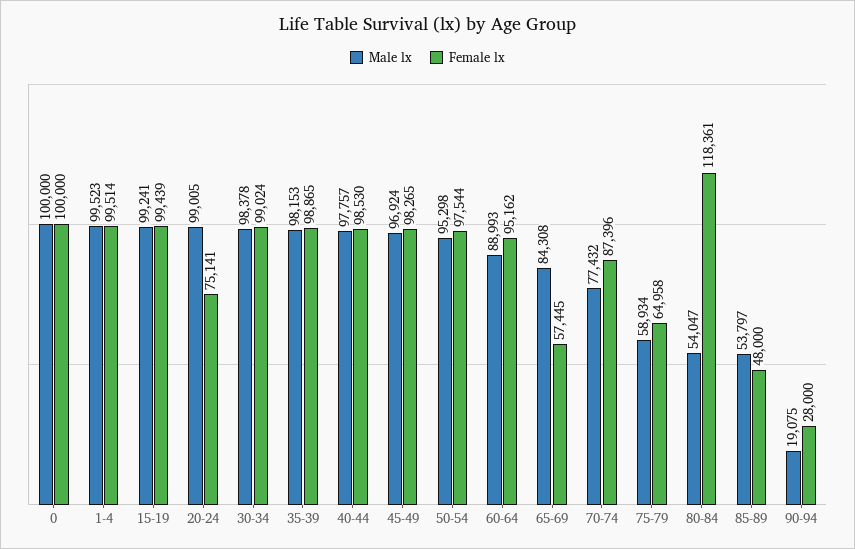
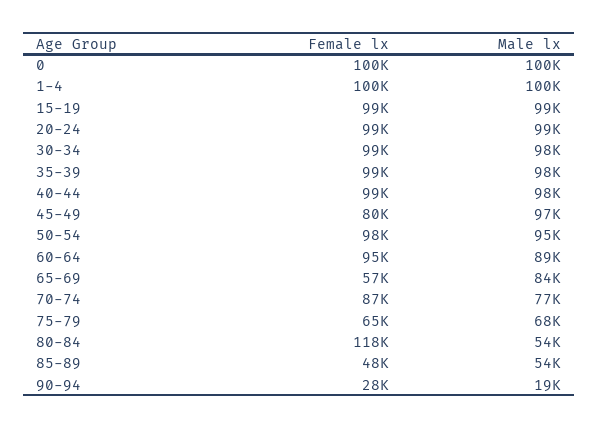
  {
    "Male lx": {
      "0": 100000,
      "1-4": 99523,
      "15-19": 99241,
      "20-24": 99005,
      "30-34": 98378,
      "35-39": 98153,
      "40-44": 97757,
      "45-49": 96924,
      "50-54": 95298,
      "60-64": 88993,
      "65-69": 84308,
      "70-74": 77432,
-     "75-79": 58934,
+     "75-79": 68000,
      "80-84": 54047,
      "85-89": 53797,
      "90-94": 19075
    },
    "Female lx": {
      "0": 100000,
      "1-4": 99514,
      "15-19": 99439,
-     "20-24": 75141,
+     "20-24": 99000,
      "30-34": 99024,
      "35-39": 98865,
      "40-44": 98530,
-     "45-49": 98265,
+     "45-49": 80000,
      "50-54": 97544,
      "60-64": 95162,
      "65-69": 57445,
      "70-74": 87396,
      "75-79": 64958,
      "80-84": 118361,
      "85-89": 48000,
      "90-94": 28000
    }
  }

